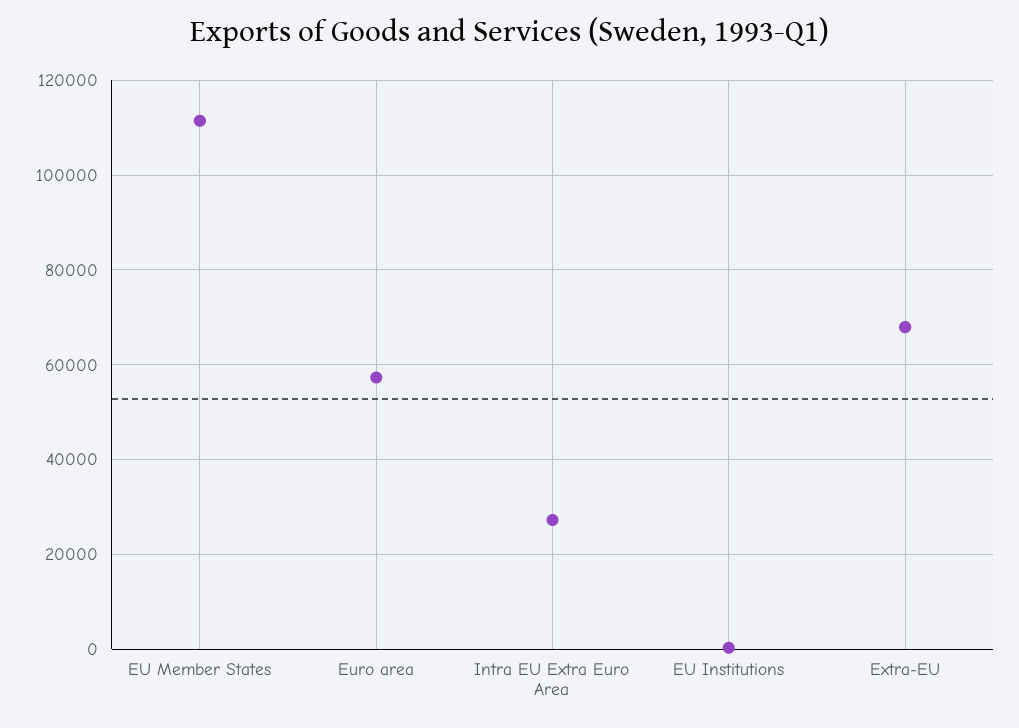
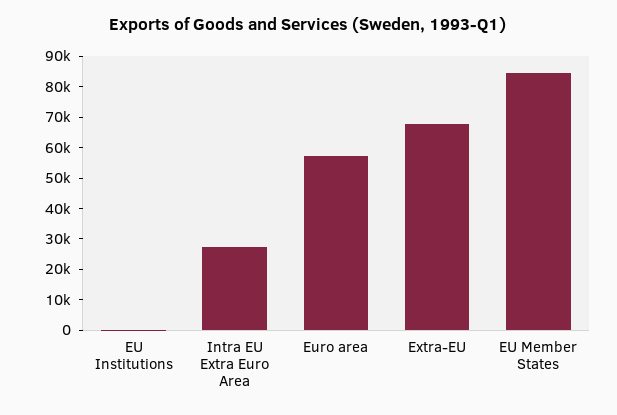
  {
-   "EU Member States": 112000,
+   "EU Member States": 85000,
    "Euro area": 58000,
    "Intra EU Extra Euro Area": 28000,
    "EU Institutions": 0,
    "Extra-EU": 68000
  }

